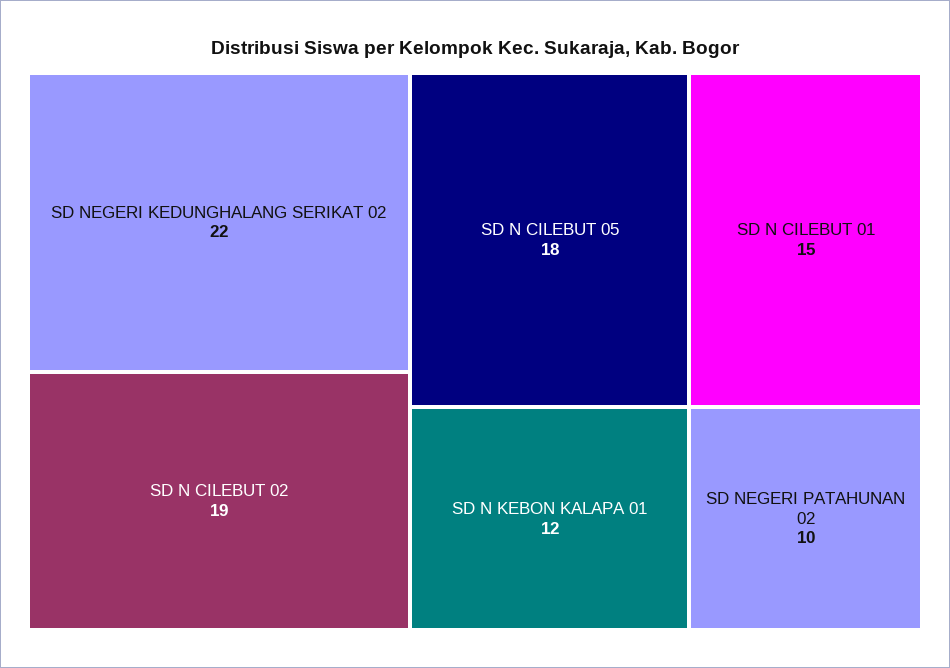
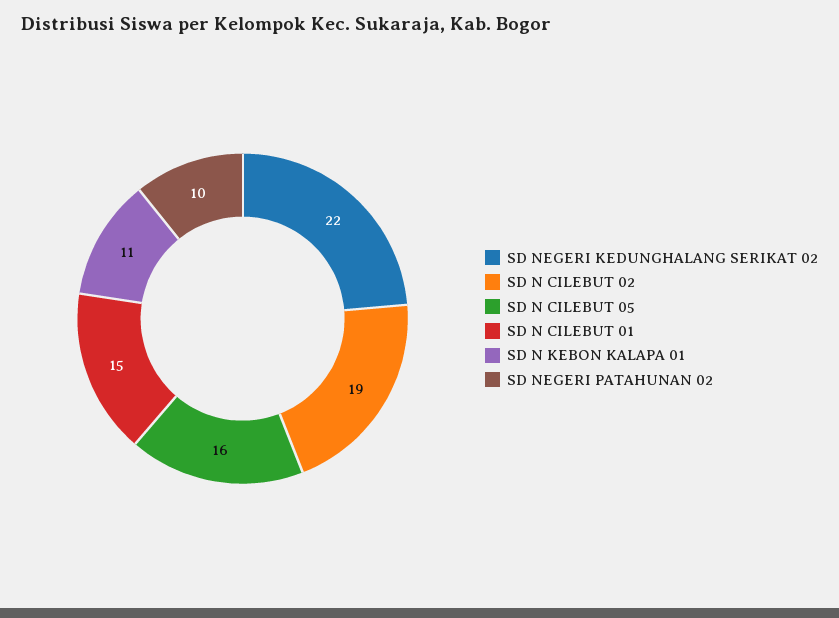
  {
    "SD NEGERI KEDUNGHALANG SERIKAT 02": 22,
    "SD N CILEBUT 02": 19,
-   "SD N CILEBUT 05": 18,
+   "SD N CILEBUT 05": 16,
    "SD N CILEBUT 01": 15,
-   "SD N KEBON KALAPA 01": 12,
+   "SD N KEBON KALAPA 01": 11,
    "SD NEGERI PATAHUNAN 02": 10
  }

